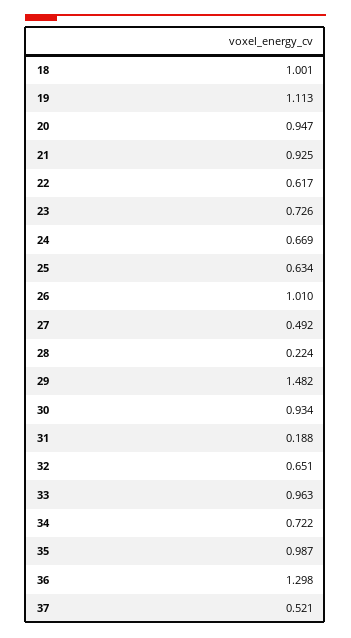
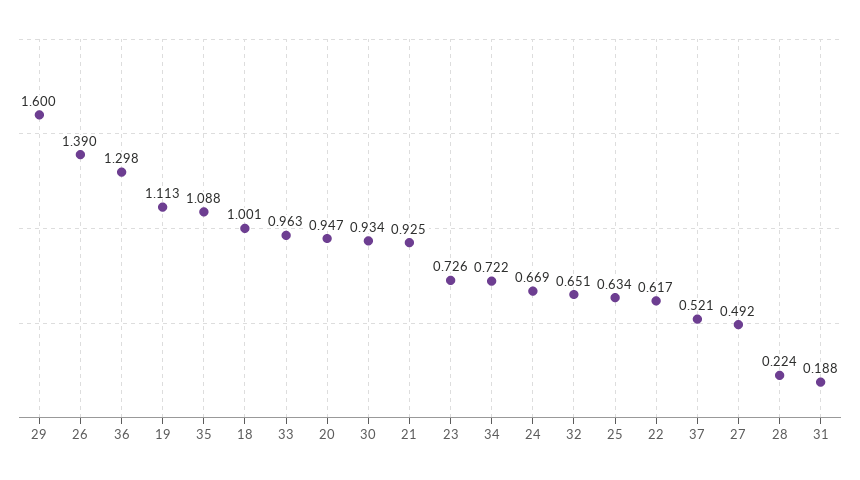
  {
    "18": 1.001,
    "19": 1.113,
    "20": 0.947,
    "21": 0.925,
    "22": 0.617,
    "23": 0.726,
    "24": 0.669,
    "25": 0.634,
-   "26": 1.01,
+   "26": 1.39,
    "27": 0.492,
    "28": 0.224,
-   "29": 1.482,
+   "29": 1.6,
    "30": 0.934,
    "31": 0.188,
    "32": 0.651,
    "33": 0.963,
    "34": 0.722,
-   "35": 0.987,
+   "35": 1.088,
    "36": 1.298,
    "37": 0.521
  }

